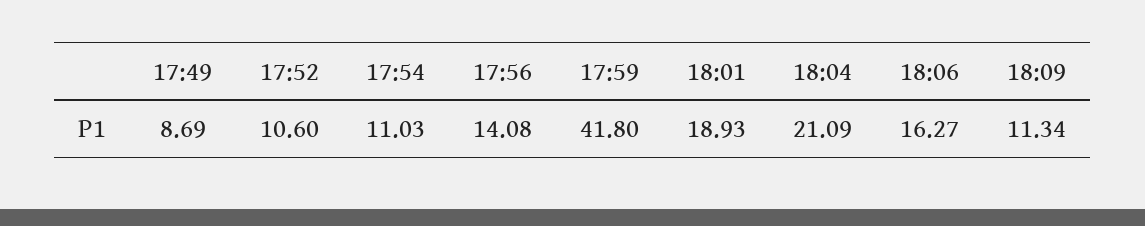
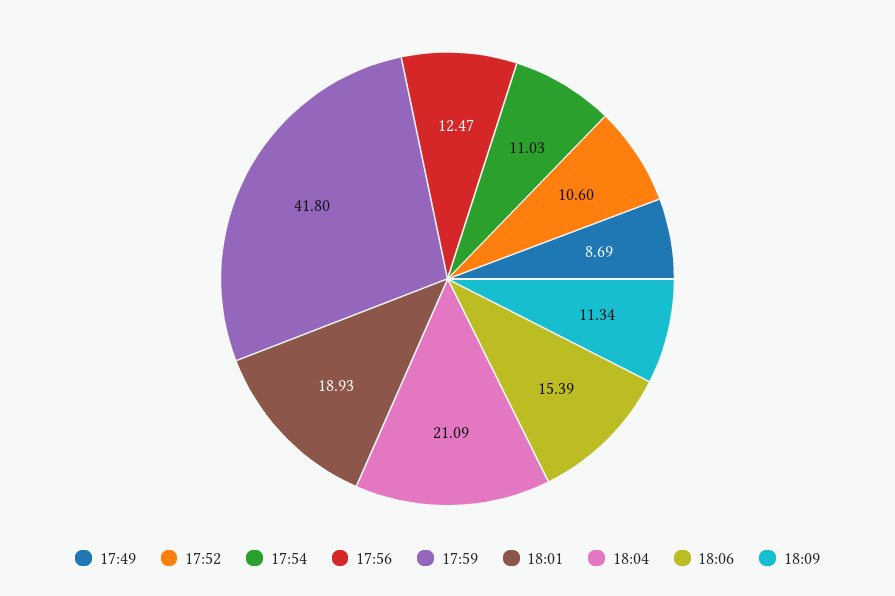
  {
    "17:49": 8.69,
    "17:52": 10.6,
    "17:54": 11.03,
-   "17:56": 14.08,
+   "17:56": 12.47,
    "17:59": 41.8,
    "18:01": 18.93,
    "18:04": 21.09,
-   "18:06": 16.27,
+   "18:06": 15.39,
    "18:09": 11.34
  }

